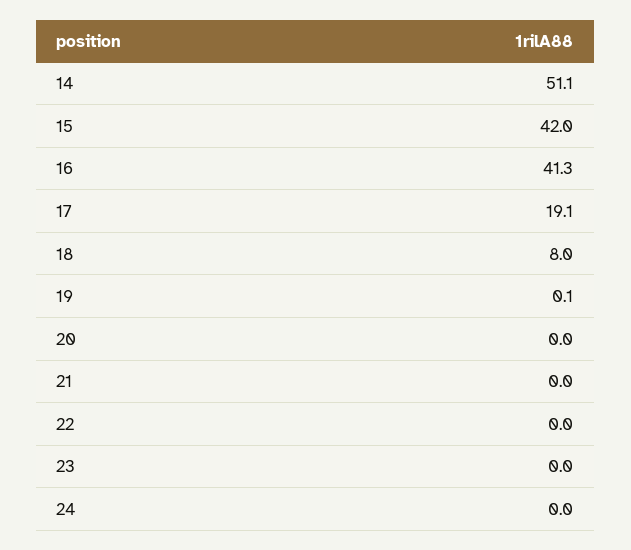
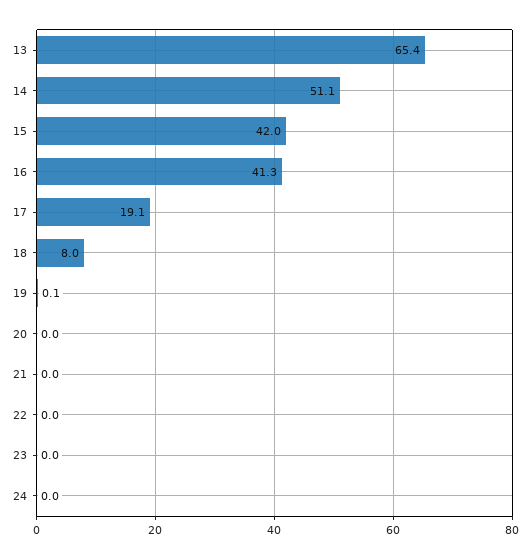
  {
    "14": 51.1,
    "15": 42,
    "16": 41.3,
    "17": 19.1,
    "18": 8,
    "19": 0.1,
    "20": 0,
    "21": 0,
    "22": 0,
    "23": 0,
-   "24": 0
+   "24": 0,
+   "13": 65.4
  }

